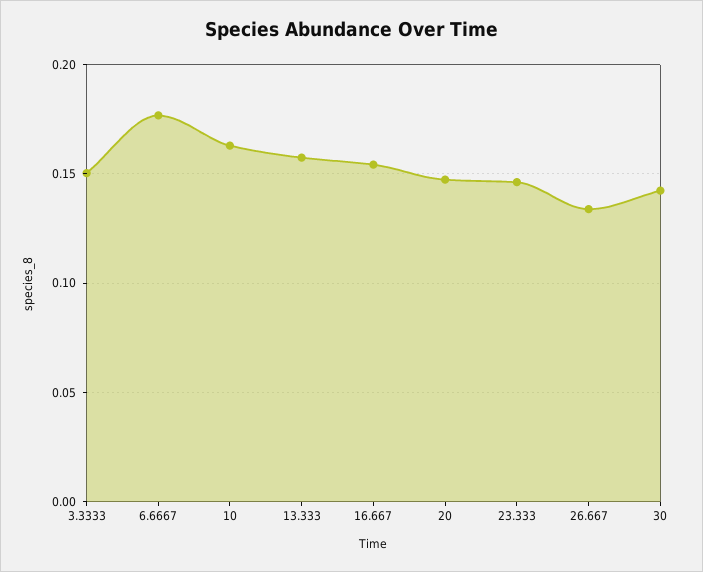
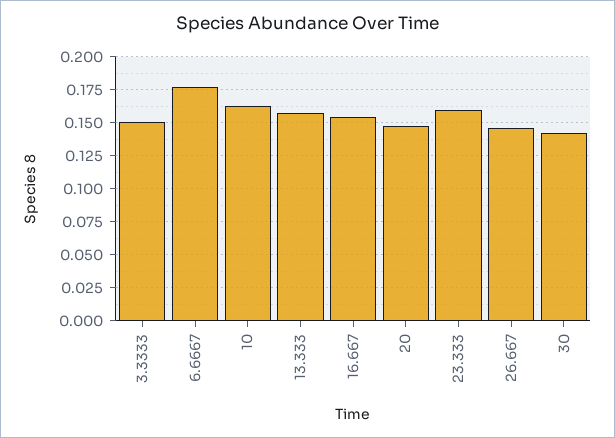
  {
    "3.3333": 0.15,
    "6.6667": 0.175,
    "10": 0.165,
    "13.333": 0.16,
    "16.667": 0.155,
    "20": 0.145,
-   "23.333": 0.145,
+   "23.333": 0.16,
-   "26.667": 0.135,
+   "26.667": 0.145,
    "30": 0.14
  }

